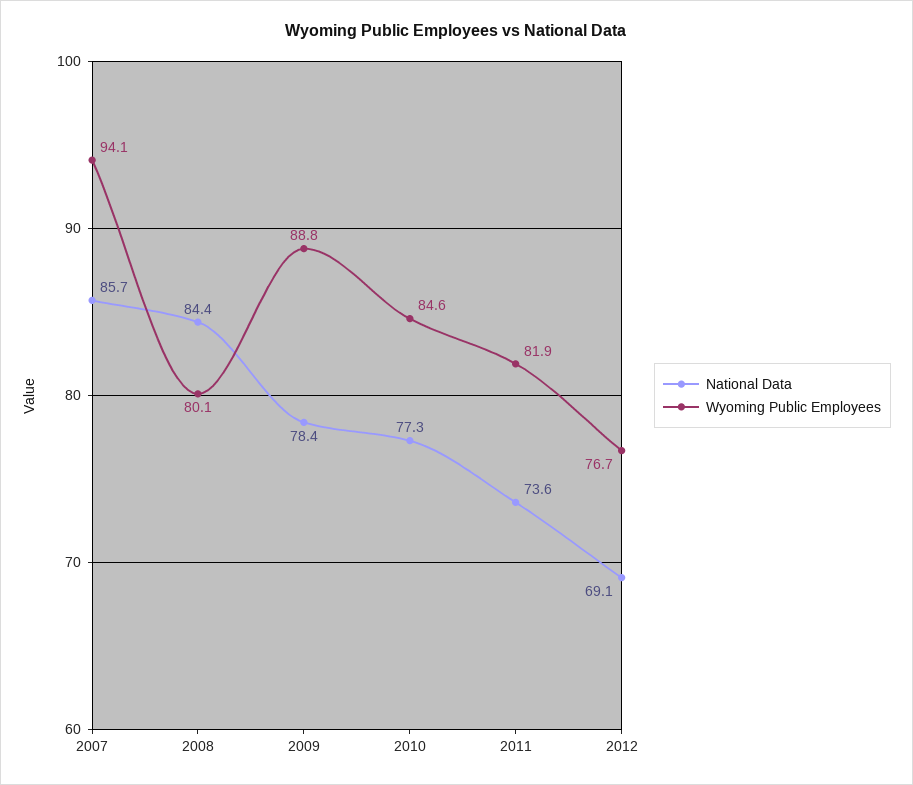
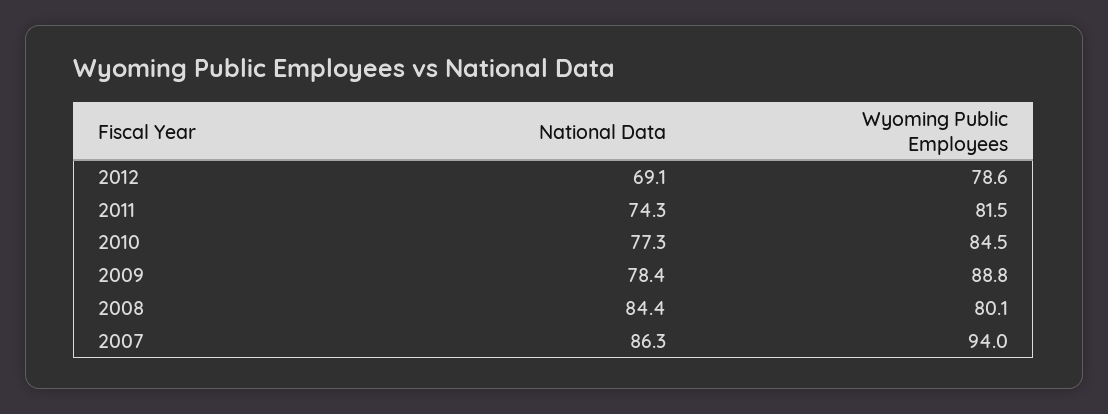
  {
    "National Data": {
-     "2007": 85.7,
+     "2007": 86.3,
      "2008": 84.4,
      "2009": 78.4,
      "2010": 77.3,
-     "2011": 73.6,
+     "2011": 74.3,
      "2012": 69.1
    },
    "Wyoming Public Employees": {
-     "2007": 94.1,
+     "2007": 94,
      "2008": 80.1,
      "2009": 88.8,
-     "2010": 84.6,
+     "2010": 84.5,
-     "2011": 81.9,
+     "2011": 81.5,
-     "2012": 76.7
+     "2012": 78.6
    }
  }

